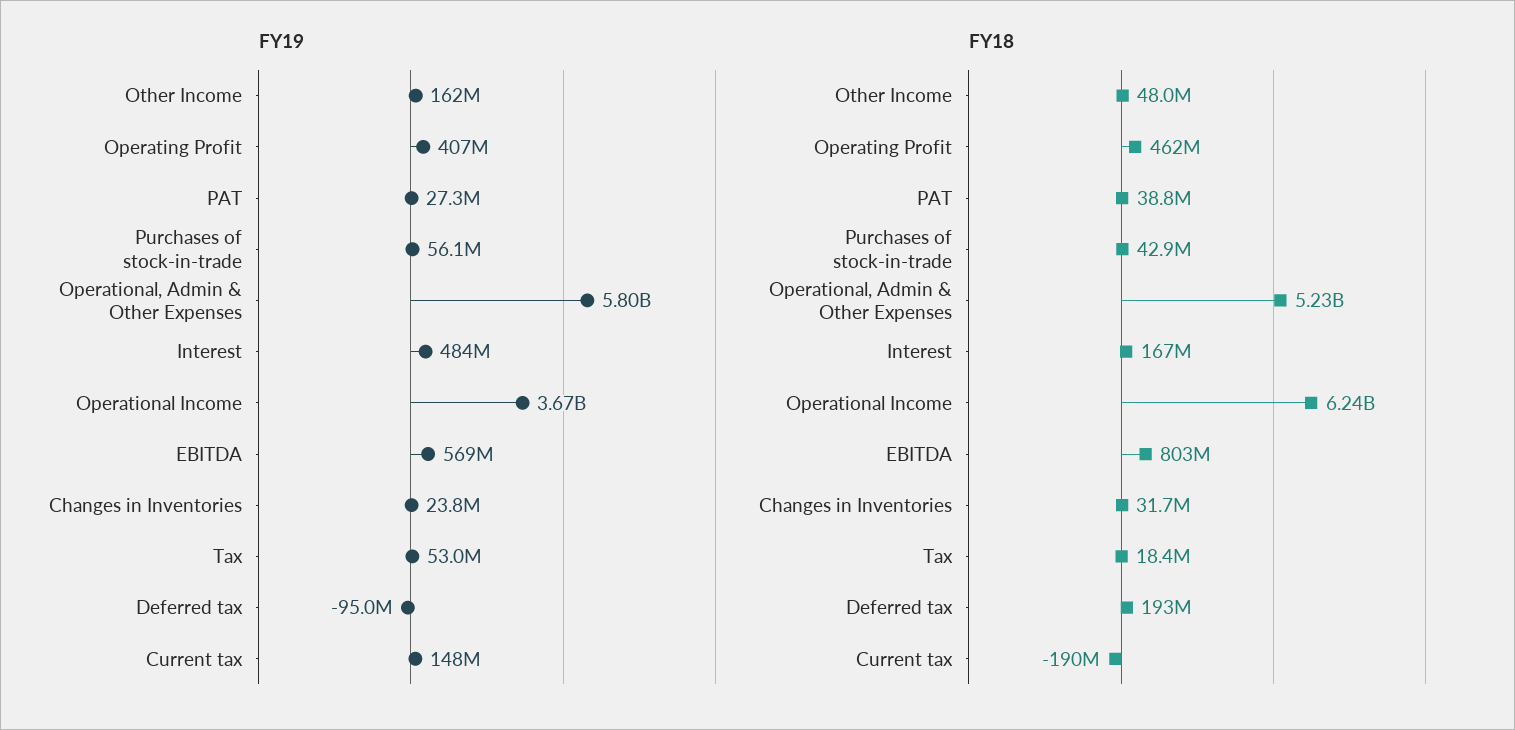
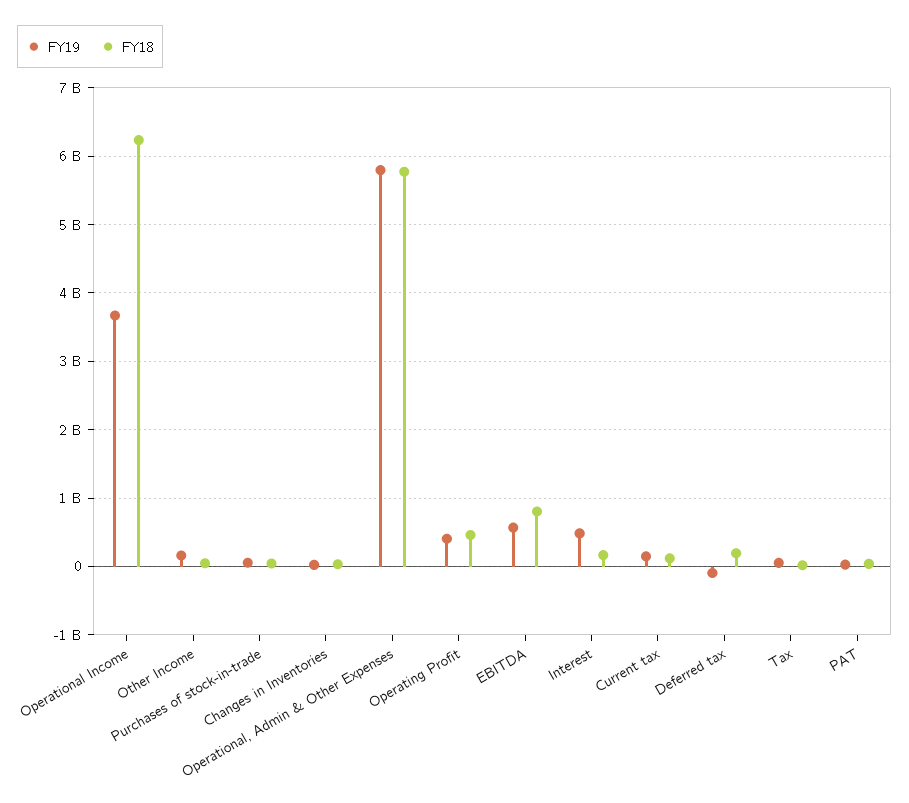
  {
    "FY19": {
      "Other Income": 162000000,
      "Operating Profit": 407000000,
      "PAT": 27300000,
      "Purchases of stock-in-trade": 56100000,
      "Operational, Admin & Other Expenses": 5800000000,
      "Interest": 484000000,
      "Operational Income": 3670000000,
      "EBITDA": 569000000,
      "Changes in Inventories": 23800000,
      "Tax": 53000000,
      "Deferred tax": -95000000,
      "Current tax": 148000000
    },
    "FY18": {
      "Other Income": 48000000,
      "Operating Profit": 462000000,
      "PAT": 38800000,
      "Purchases of stock-in-trade": 42900000,
-     "Operational, Admin & Other Expenses": 5230000000,
+     "Operational, Admin & Other Expenses": 5800000000,
      "Interest": 167000000,
      "Operational Income": 6240000000,
      "EBITDA": 803000000,
      "Changes in Inventories": 31700000,
      "Tax": 18400000,
      "Deferred tax": 193000000,
-     "Current tax": -190000000
+     "Current tax": 100000000
    }
  }

